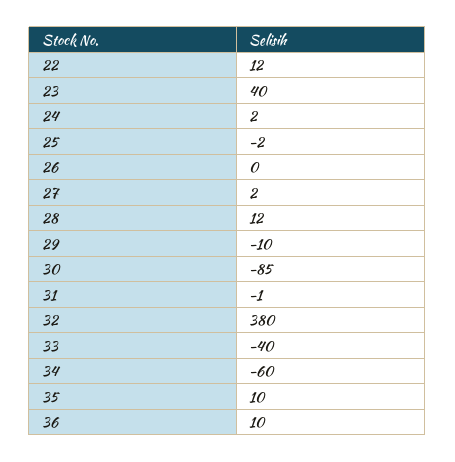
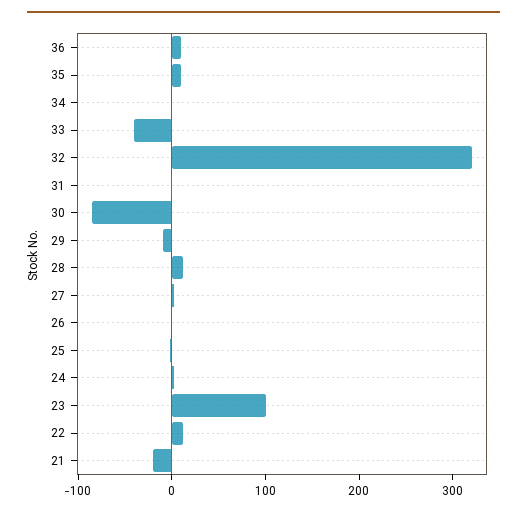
  {
    "22": 12,
-   "23": 40,
+   "23": 100,
    "24": 2,
    "25": -2,
    "26": 0,
    "27": 2,
    "28": 12,
    "29": -10,
    "30": -85,
    "31": -1,
-   "32": 380,
+   "32": 320,
    "33": -40,
-   "34": -60,
+   "34": 0,
    "35": 10,
-   "36": 10
+   "36": 10,
+   "21": -20
  }

